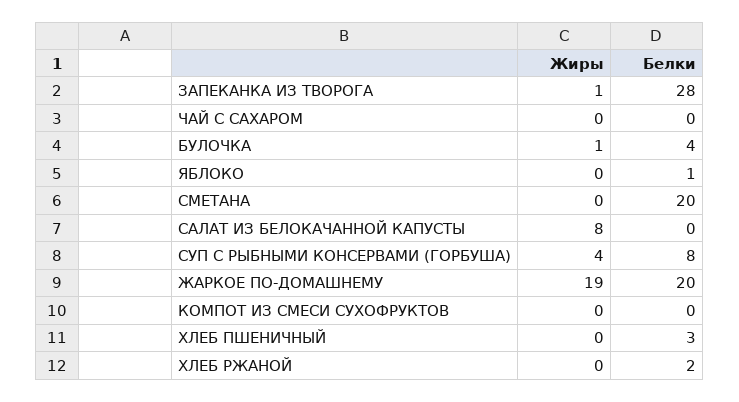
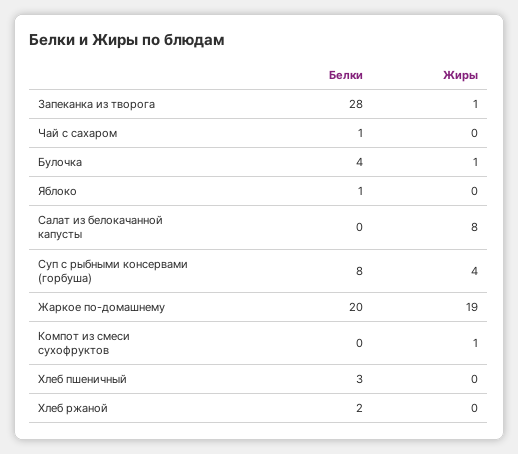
  {
    "Жиры": {
      "ЗАПЕКАНКА ИЗ ТВОРОГА": 1,
      "ЧАЙ С САХАРОМ": 0,
      "БУЛОЧКА": 1,
      "ЯБЛОКО": 0,
-     "СМЕТАНА": 0,
      "САЛАТ ИЗ БЕЛОКАЧАННОЙ КАПУСТЫ": 8,
      "СУП С РЫБНЫМИ КОНСЕРВАМИ (ГОРБУША)": 4,
      "ЖАРКОЕ ПО-ДОМАШНЕМУ": 19,
-     "КОМПОТ ИЗ СМЕСИ СУХОФРУКТОВ": 0,
+     "КОМПОТ ИЗ СМЕСИ СУХОФРУКТОВ": 1,
      "ХЛЕБ ПШЕНИЧНЫЙ": 0,
      "ХЛЕБ РЖАНОЙ": 0
    },
    "Белки": {
      "ЗАПЕКАНКА ИЗ ТВОРОГА": 28,
-     "ЧАЙ С САХАРОМ": 0,
+     "ЧАЙ С САХАРОМ": 1,
      "БУЛОЧКА": 4,
      "ЯБЛОКО": 1,
-     "СМЕТАНА": 20,
      "САЛАТ ИЗ БЕЛОКАЧАННОЙ КАПУСТЫ": 0,
      "СУП С РЫБНЫМИ КОНСЕРВАМИ (ГОРБУША)": 8,
      "ЖАРКОЕ ПО-ДОМАШНЕМУ": 20,
      "КОМПОТ ИЗ СМЕСИ СУХОФРУКТОВ": 0,
      "ХЛЕБ ПШЕНИЧНЫЙ": 3,
      "ХЛЕБ РЖАНОЙ": 2
    }
  }

